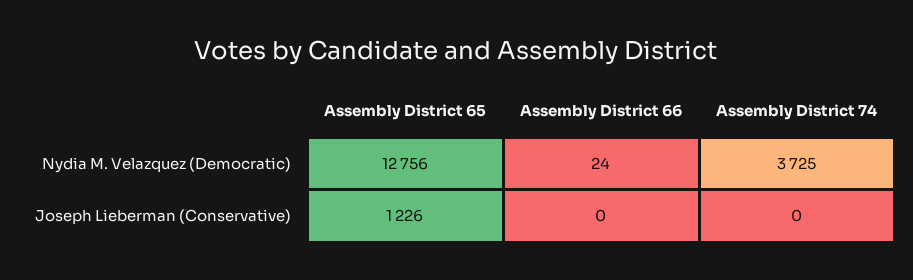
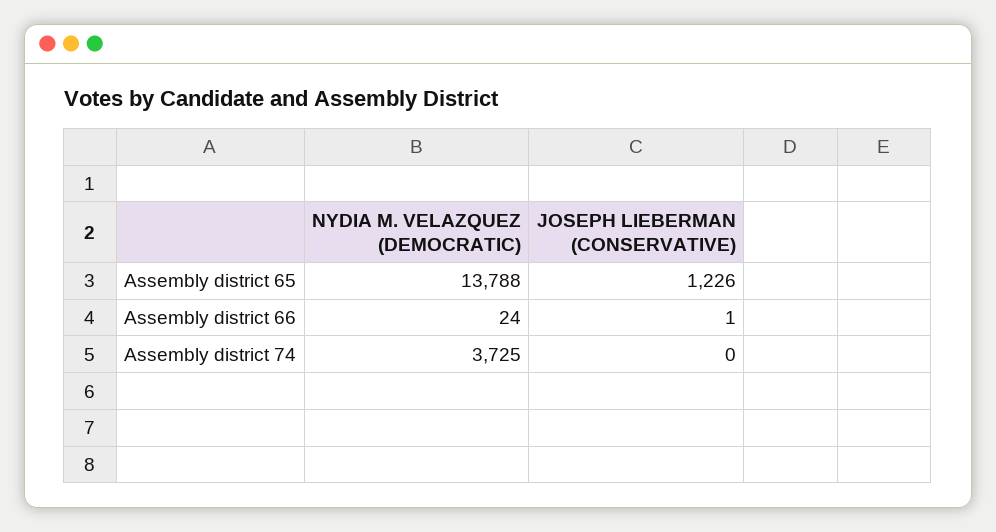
  {
    "Assembly District 65": {
-     "Nydia M. Velazquez (Democratic)": 12756,
+     "Nydia M. Velazquez (Democratic)": 13788,
      "Joseph Lieberman (Conservative)": 1226
    },
    "Assembly District 66": {
      "Nydia M. Velazquez (Democratic)": 24,
-     "Joseph Lieberman (Conservative)": 0
+     "Joseph Lieberman (Conservative)": 1
    },
    "Assembly District 74": {
      "Nydia M. Velazquez (Democratic)": 3725,
      "Joseph Lieberman (Conservative)": 0
    }
  }

